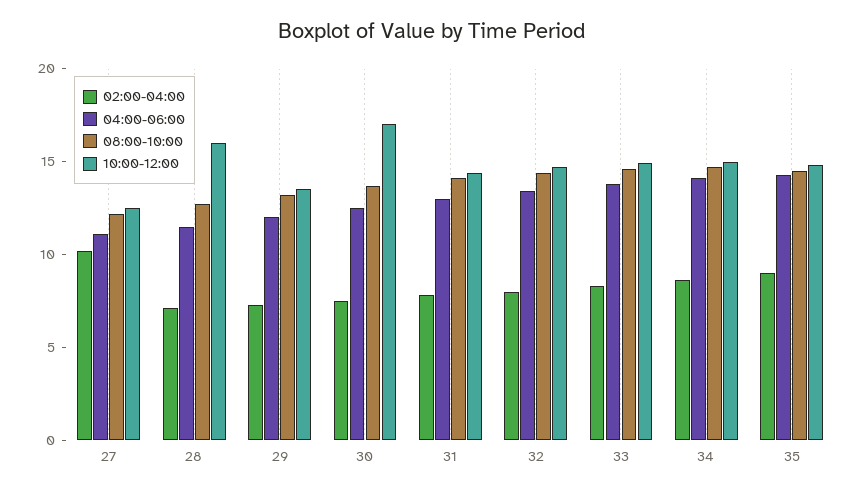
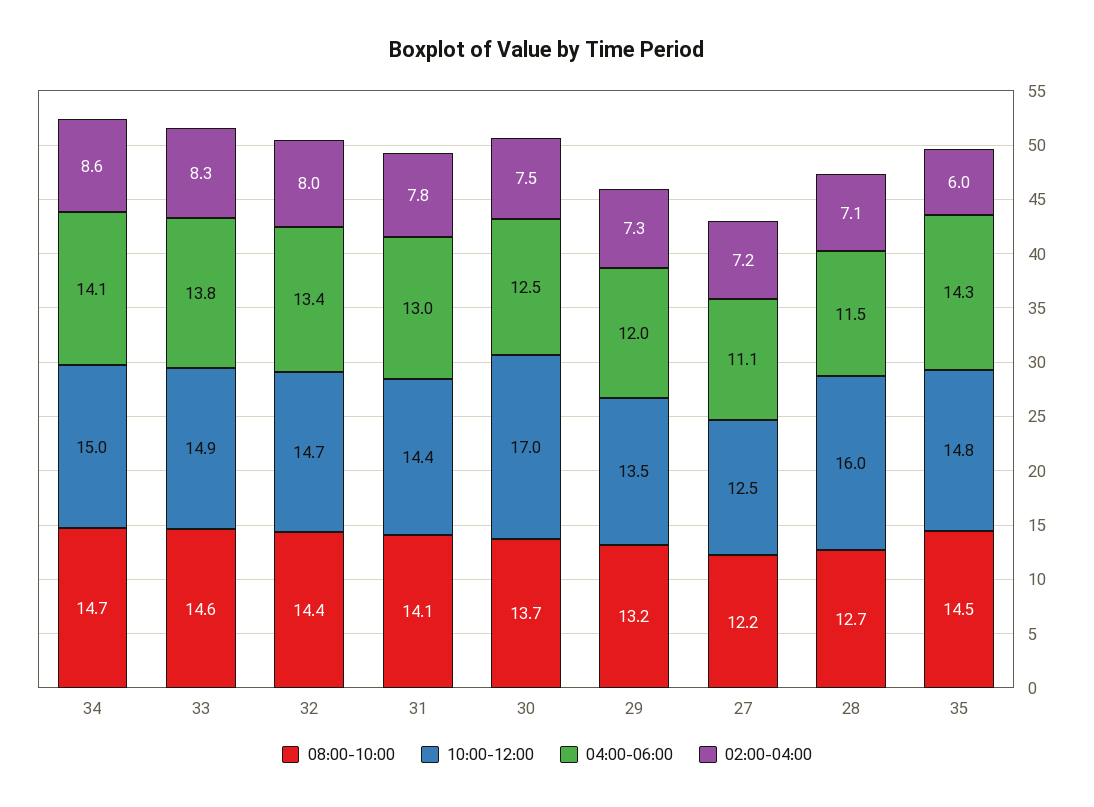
  {
    "02:00-04:00": {
-     "27": 10,
+     "27": 7.2,
      "28": 7.1,
      "29": 7.3,
      "30": 7.5,
      "31": 7.8,
      "32": 8,
      "33": 8.3,
      "34": 8.6,
-     "35": 9
+     "35": 6
    },
    "04:00-06:00": {
      "27": 11.1,
      "28": 11.5,
      "29": 12,
      "30": 12.5,
      "31": 13,
      "32": 13.4,
      "33": 13.8,
      "34": 14.1,
      "35": 14.3
    },
    "08:00-10:00": {
      "27": 12.2,
      "28": 12.7,
      "29": 13.2,
      "30": 13.7,
      "31": 14.1,
      "32": 14.4,
      "33": 14.6,
      "34": 14.7,
      "35": 14.5
    },
    "10:00-12:00": {
      "27": 12.5,
      "28": 16,
      "29": 13.5,
      "30": 17,
      "31": 14.4,
      "32": 14.7,
      "33": 14.9,
      "34": 15,
      "35": 14.8
    }
  }

